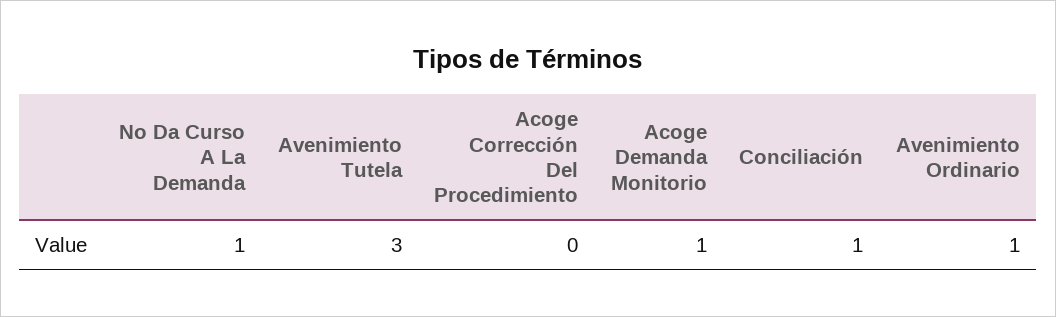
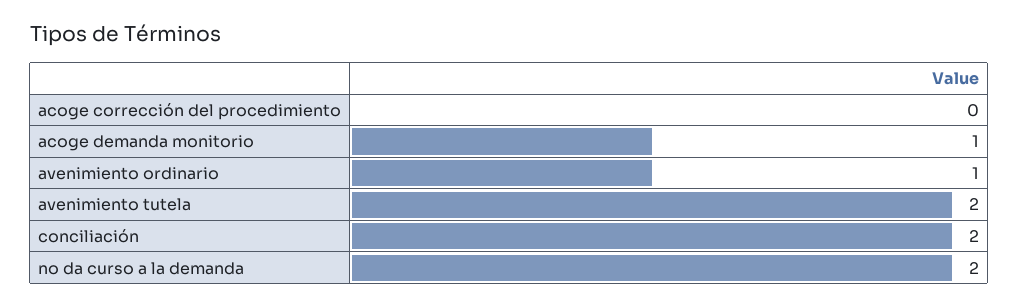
  {
-   "No Da Curso A La Demanda": 1,
+   "No Da Curso A La Demanda": 2,
-   "Avenimiento Tutela": 3,
+   "Avenimiento Tutela": 2,
    "Acoge Corrección Del Procedimiento": 0,
    "Acoge Demanda Monitorio": 1,
-   "Conciliación": 1,
+   "Conciliación": 2,
    "Avenimiento Ordinario": 1
  }

